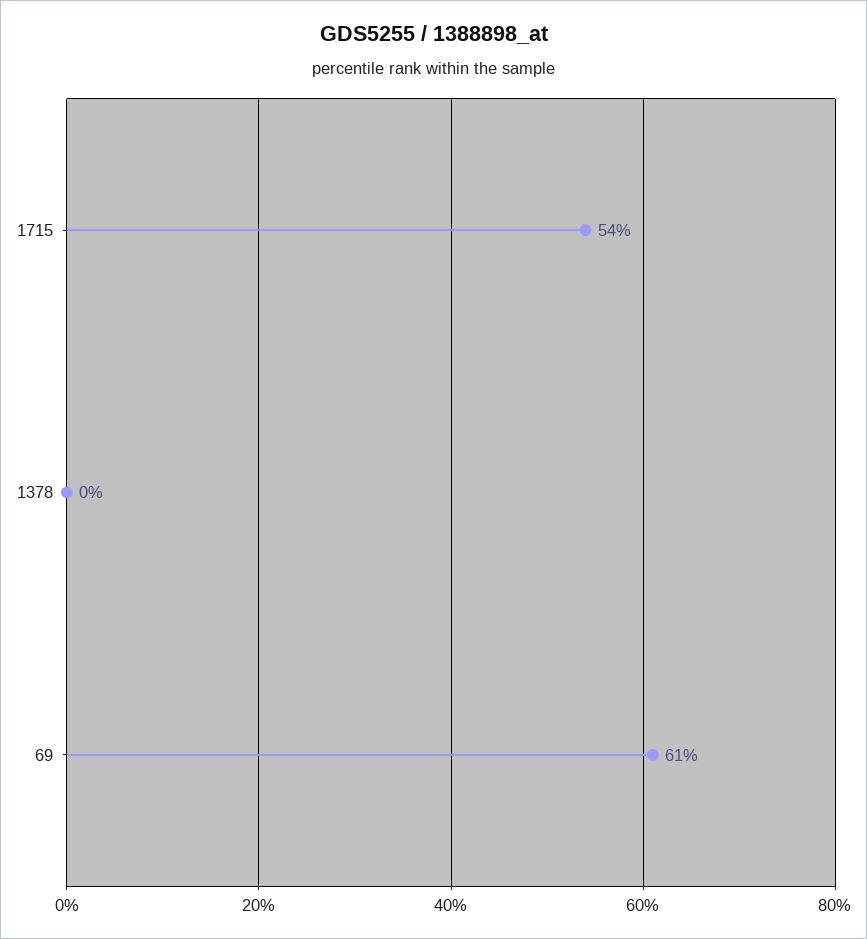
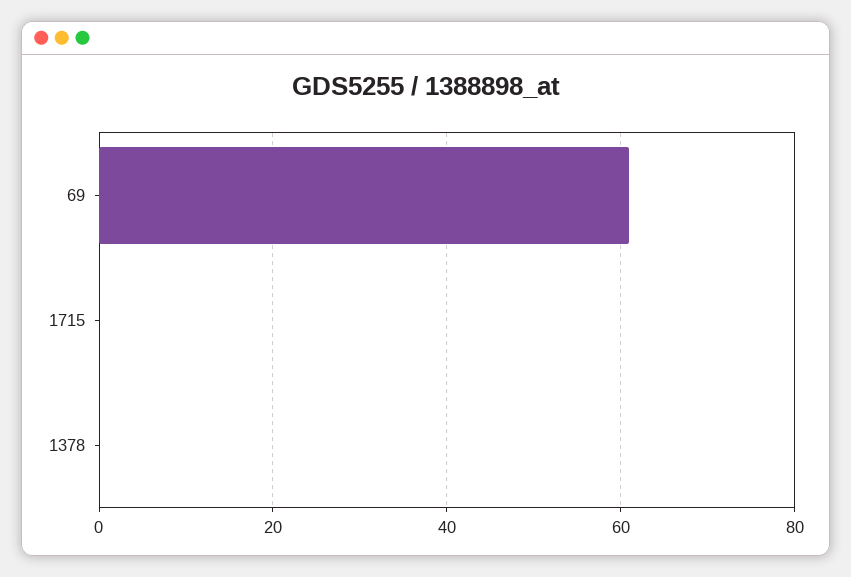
  {
-   "1715": 54,
+   "1715": 0,
    "1378": 0,
    "69": 61
  }

